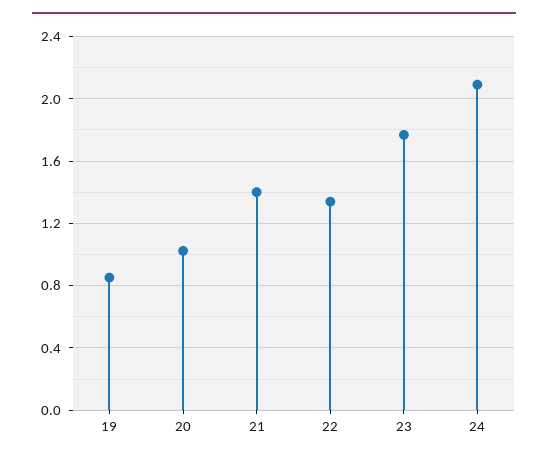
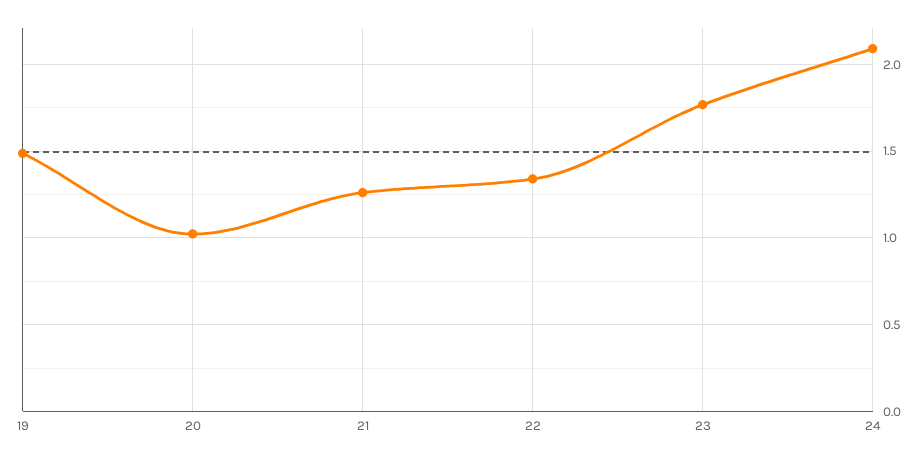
  {
-   "19": 0.85,
+   "19": 1.5,
    "20": 1,
-   "21": 1.4,
+   "21": 1.25,
    "22": 1.35,
    "23": 1.75,
    "24": 2.1
  }

